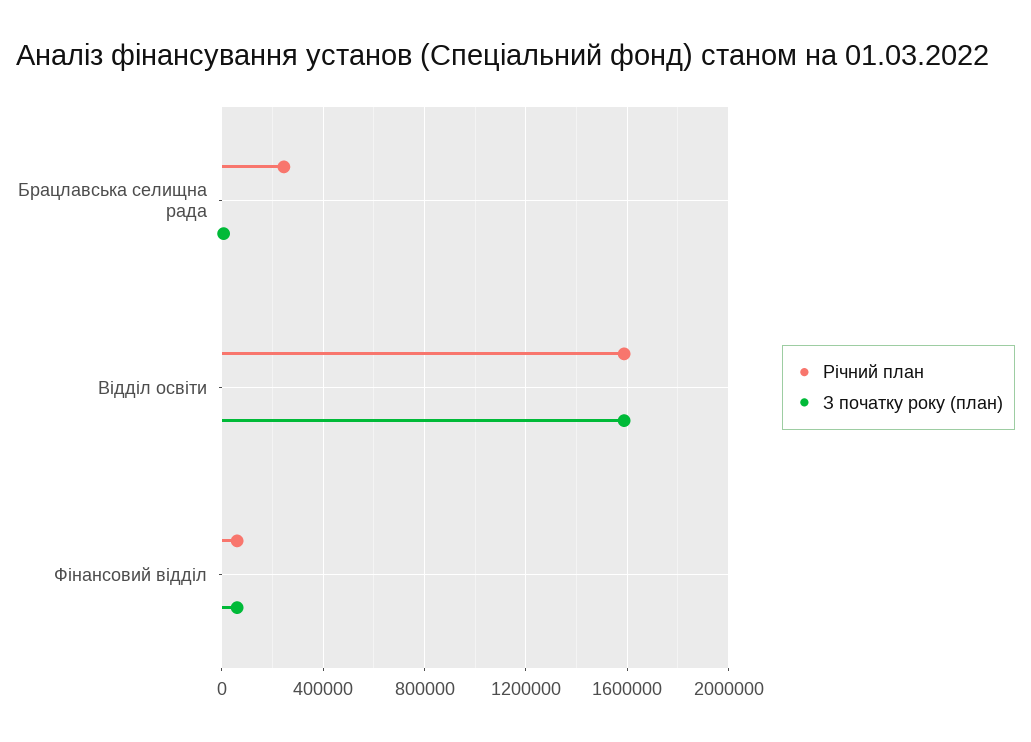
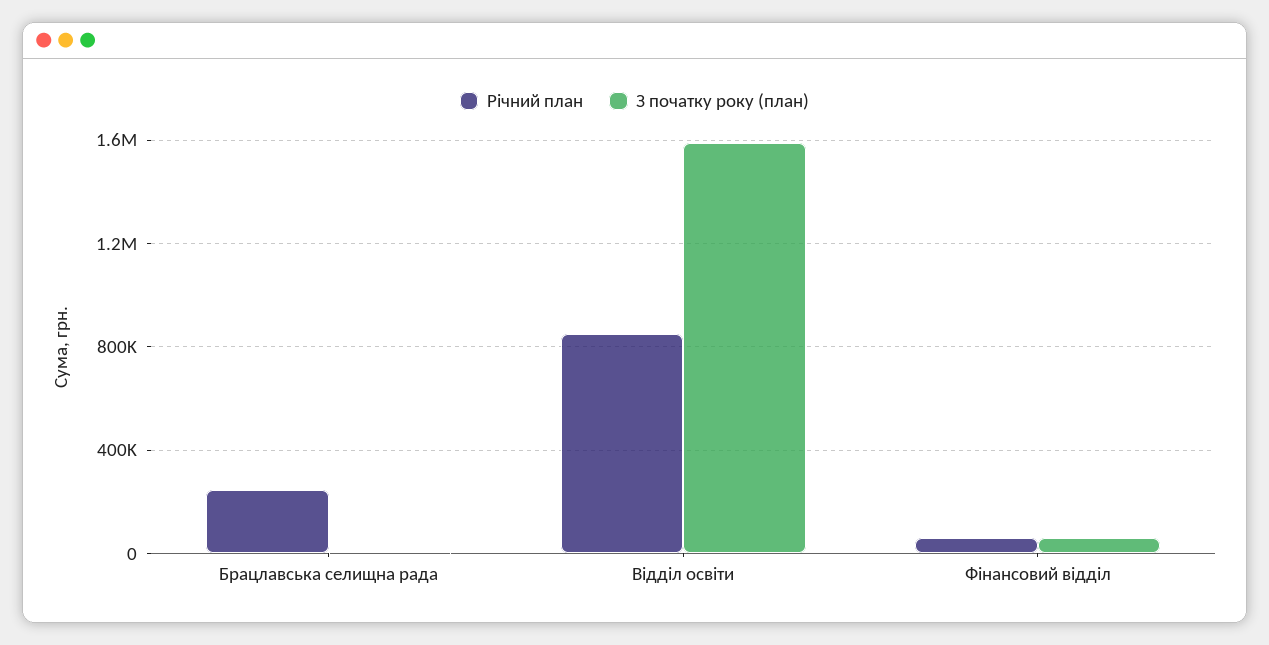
  {
    "Річний план": {
      "Брацлавська селищна рада": 250000,
-     "Відділ освіти": 1600000,
+     "Відділ освіти": 850000,
      "Фінансовий відділ": 50000
    },
    "З початку року (план)": {
      "Брацлавська селищна рада": 0,
      "Відділ освіти": 1600000,
      "Фінансовий відділ": 50000
    }
  }

